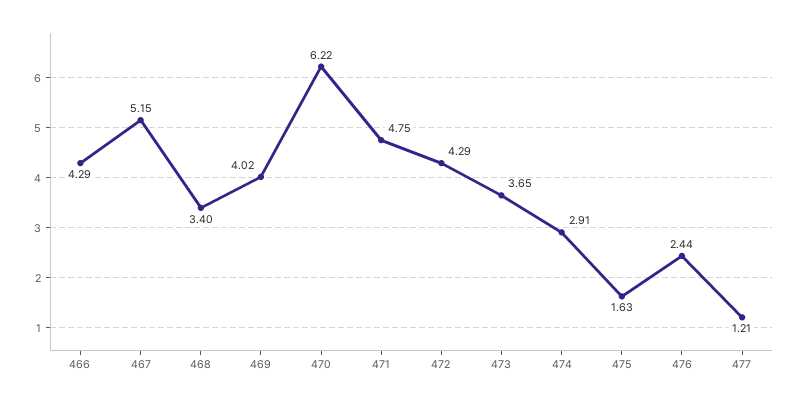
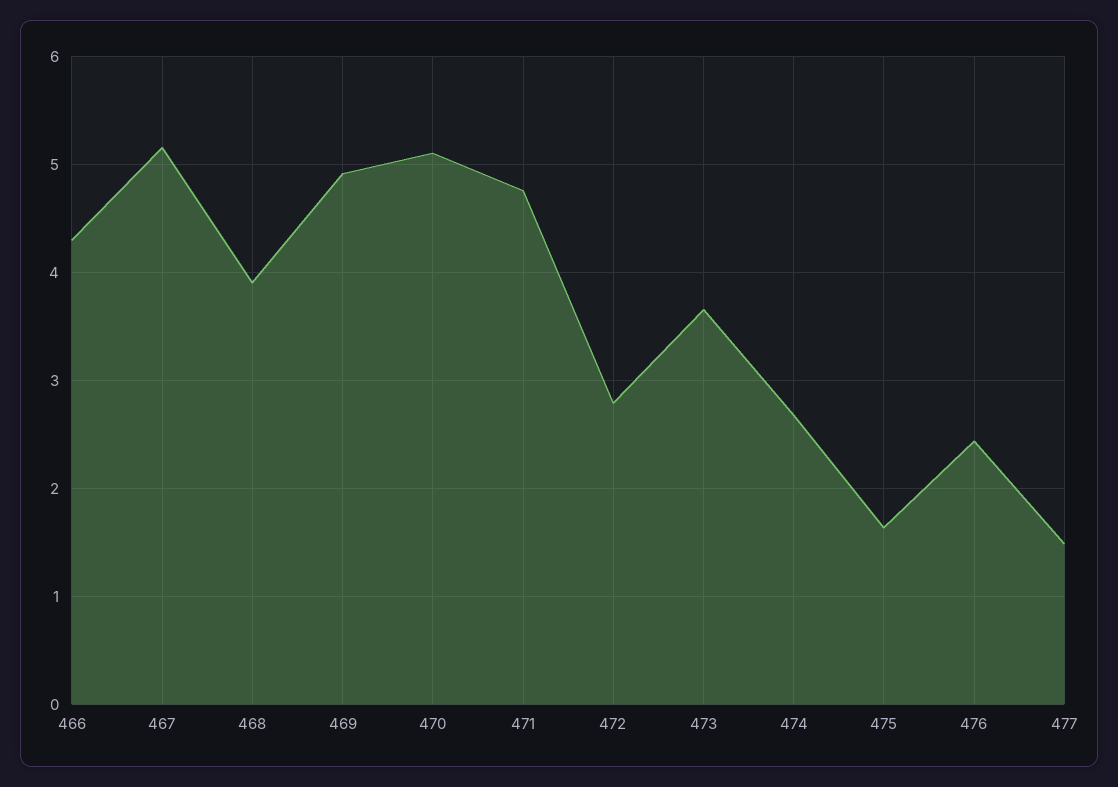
  {
    "466": 4.29,
    "467": 5.15,
-   "468": 3.4,
+   "468": 3.9,
-   "469": 4.02,
+   "469": 4.9,
-   "470": 6.22,
+   "470": 5.1,
    "471": 4.75,
-   "472": 4.29,
+   "472": 2.8,
    "473": 3.65,
-   "474": 2.91,
+   "474": 2.7,
    "475": 1.63,
    "476": 2.44,
-   "477": 1.21
+   "477": 1.5
  }

